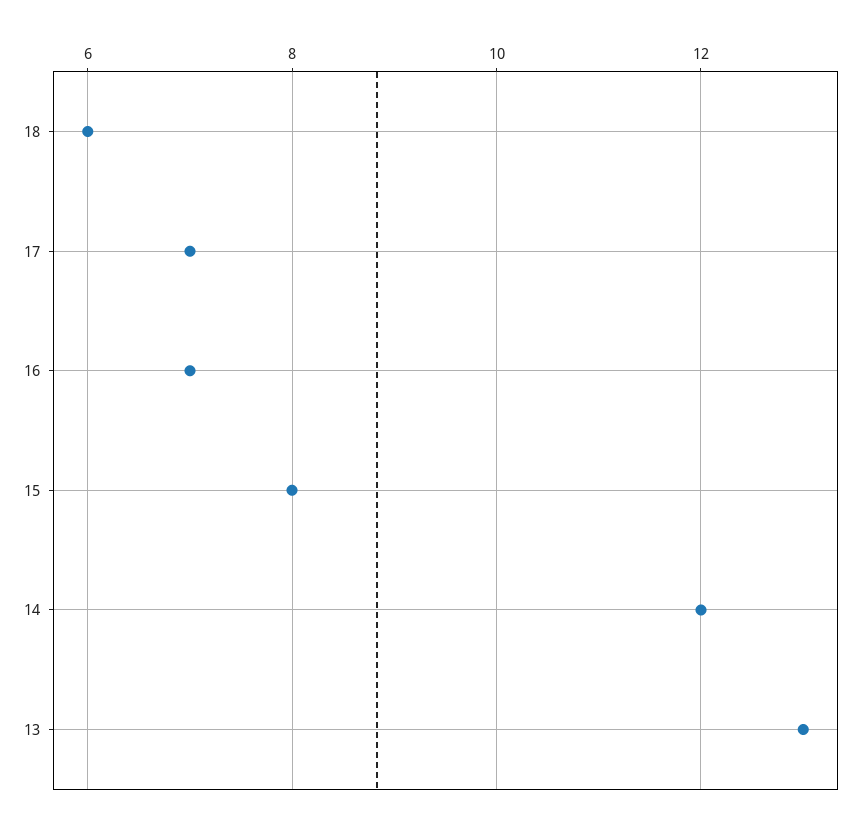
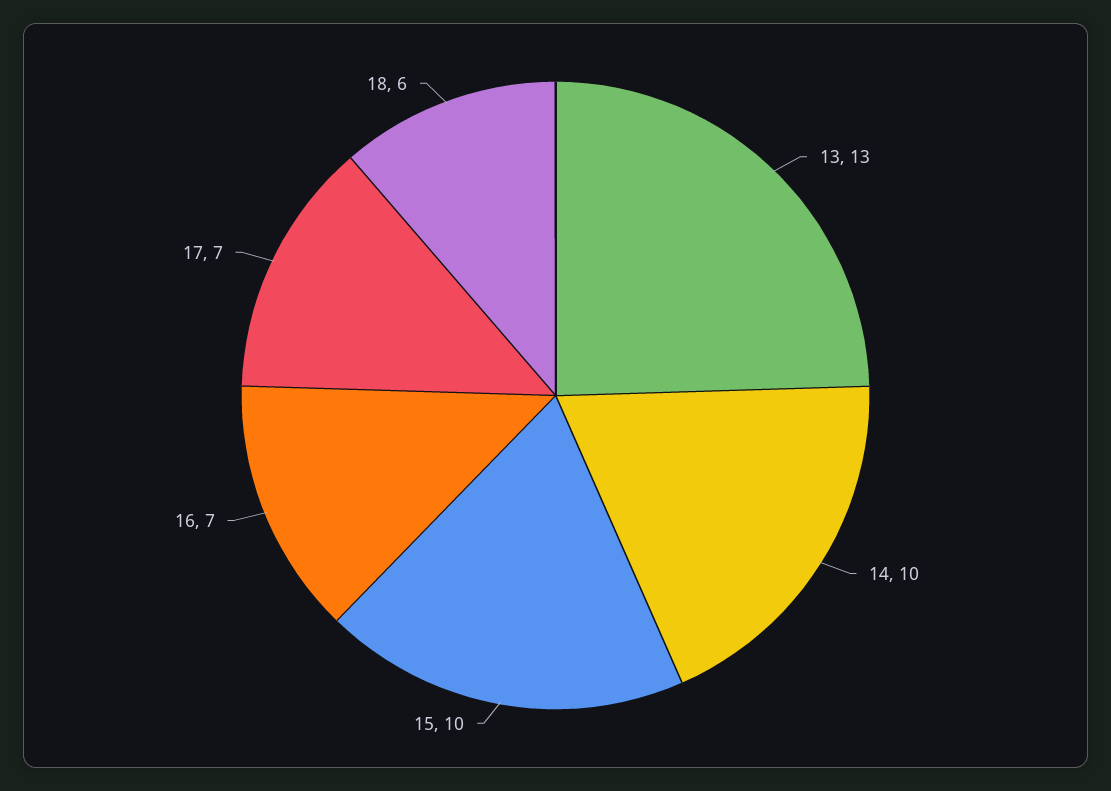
  {
    "18": 6,
    "17": 7,
    "16": 7,
-   "15": 8,
+   "15": 10,
-   "14": 12,
+   "14": 10,
    "13": 13
  }

